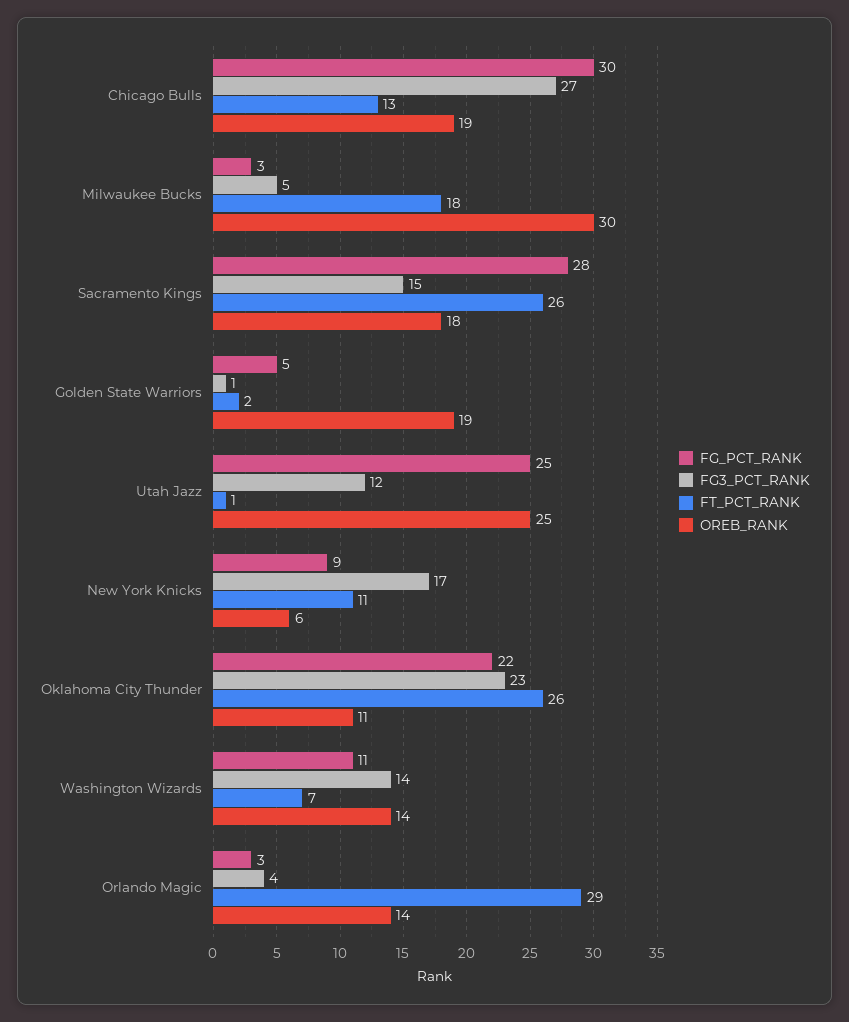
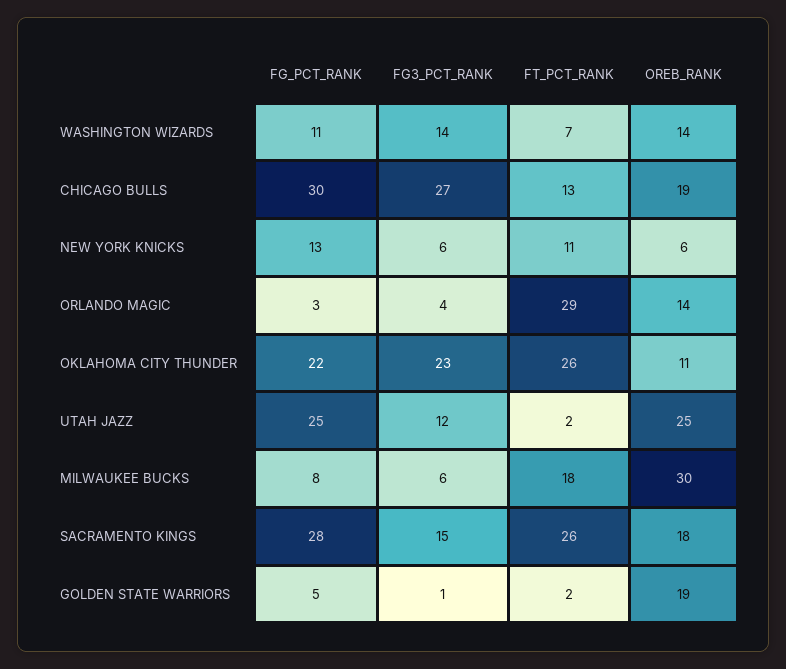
  {
    "FG_PCT_RANK": {
      "Chicago Bulls": 30,
-     "Milwaukee Bucks": 3,
+     "Milwaukee Bucks": 8,
      "Sacramento Kings": 28,
      "Golden State Warriors": 5,
      "Utah Jazz": 25,
-     "New York Knicks": 9,
+     "New York Knicks": 13,
      "Oklahoma City Thunder": 22,
      "Washington Wizards": 11,
      "Orlando Magic": 3
    },
    "FG3_PCT_RANK": {
      "Chicago Bulls": 27,
-     "Milwaukee Bucks": 5,
+     "Milwaukee Bucks": 6,
      "Sacramento Kings": 15,
      "Golden State Warriors": 1,
      "Utah Jazz": 12,
-     "New York Knicks": 17,
+     "New York Knicks": 6,
      "Oklahoma City Thunder": 23,
      "Washington Wizards": 14,
      "Orlando Magic": 4
    },
    "FT_PCT_RANK": {
      "Chicago Bulls": 13,
      "Milwaukee Bucks": 18,
      "Sacramento Kings": 26,
      "Golden State Warriors": 2,
-     "Utah Jazz": 1,
+     "Utah Jazz": 2,
      "New York Knicks": 11,
      "Oklahoma City Thunder": 26,
      "Washington Wizards": 7,
      "Orlando Magic": 29
    },
    "OREB_RANK": {
      "Chicago Bulls": 19,
      "Milwaukee Bucks": 30,
      "Sacramento Kings": 18,
      "Golden State Warriors": 19,
      "Utah Jazz": 25,
      "New York Knicks": 6,
      "Oklahoma City Thunder": 11,
      "Washington Wizards": 14,
      "Orlando Magic": 14
    }
  }

